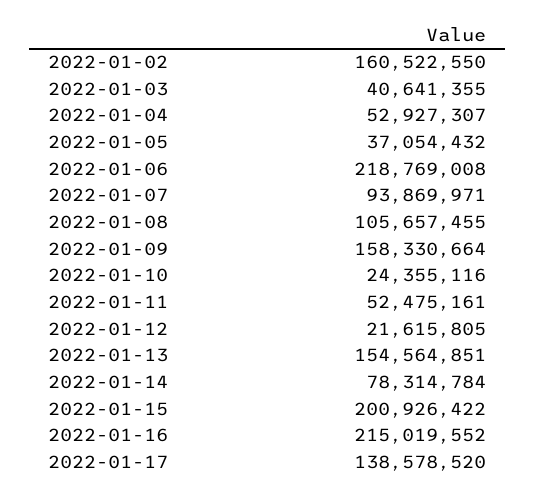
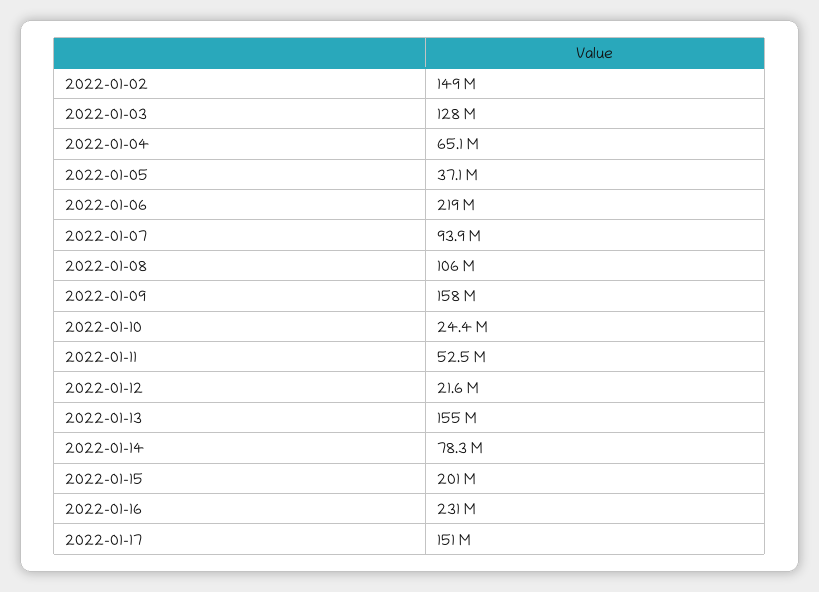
  {
-   "2022-01-02": 160522550,
+   "2022-01-02": 149000000,
-   "2022-01-03": 40641355,
+   "2022-01-03": 128000000,
-   "2022-01-04": 52927307,
+   "2022-01-04": 65100000,
    "2022-01-05": 37054432,
    "2022-01-06": 218769008,
    "2022-01-07": 93869971,
    "2022-01-08": 105657455,
    "2022-01-09": 158330664,
    "2022-01-10": 24355116,
    "2022-01-11": 52475161,
    "2022-01-12": 21615805,
    "2022-01-13": 154564851,
    "2022-01-14": 78314784,
    "2022-01-15": 200926422,
-   "2022-01-16": 215019552,
+   "2022-01-16": 231000000,
-   "2022-01-17": 138578520
+   "2022-01-17": 151000000
  }

